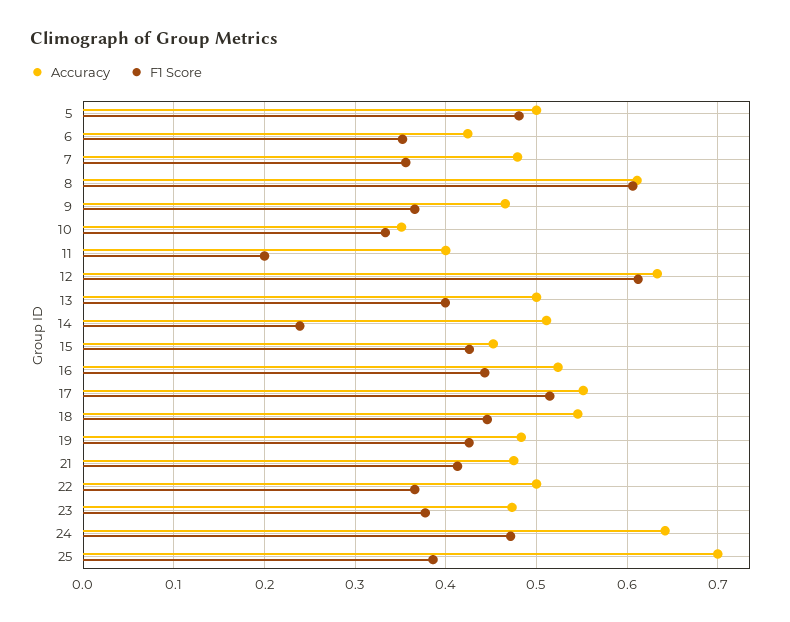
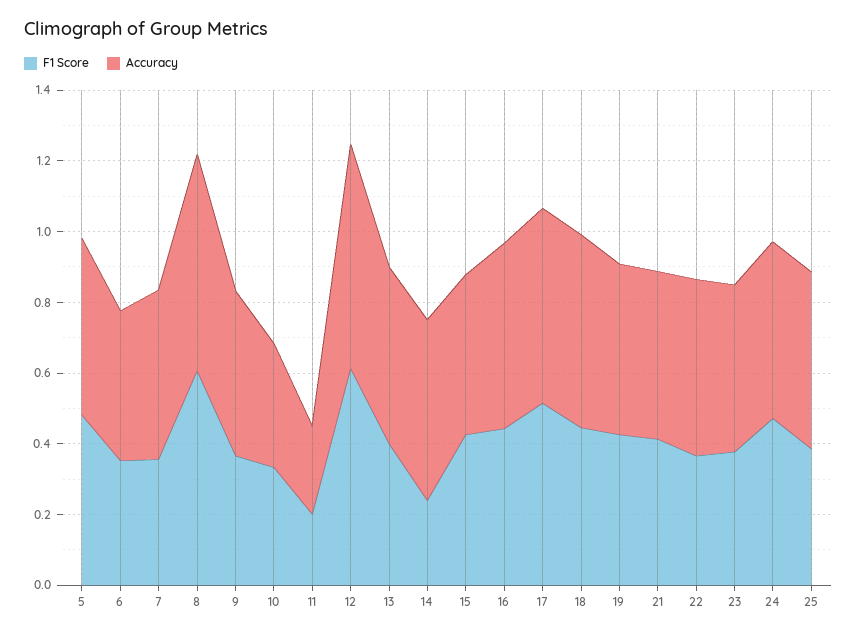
  {
    "Accuracy": {
      "5": 0.5,
      "6": 0.42,
      "7": 0.48,
      "8": 0.61,
      "9": 0.47,
      "10": 0.35,
-     "11": 0.4,
+     "11": 0.25,
      "12": 0.63,
      "13": 0.5,
      "14": 0.51,
      "15": 0.45,
      "16": 0.52,
      "17": 0.55,
      "18": 0.55,
      "19": 0.48,
      "21": 0.48,
      "22": 0.5,
      "23": 0.47,
-     "24": 0.64,
+     "24": 0.5,
-     "25": 0.7
+     "25": 0.5
    },
    "F1 Score": {
      "5": 0.48,
      "6": 0.35,
      "7": 0.36,
      "8": 0.61,
      "9": 0.37,
      "10": 0.33,
      "11": 0.2,
      "12": 0.61,
      "13": 0.4,
      "14": 0.24,
      "15": 0.43,
      "16": 0.44,
      "17": 0.51,
      "18": 0.45,
      "19": 0.43,
      "21": 0.41,
      "22": 0.37,
      "23": 0.38,
      "24": 0.47,
      "25": 0.39
    }
  }

